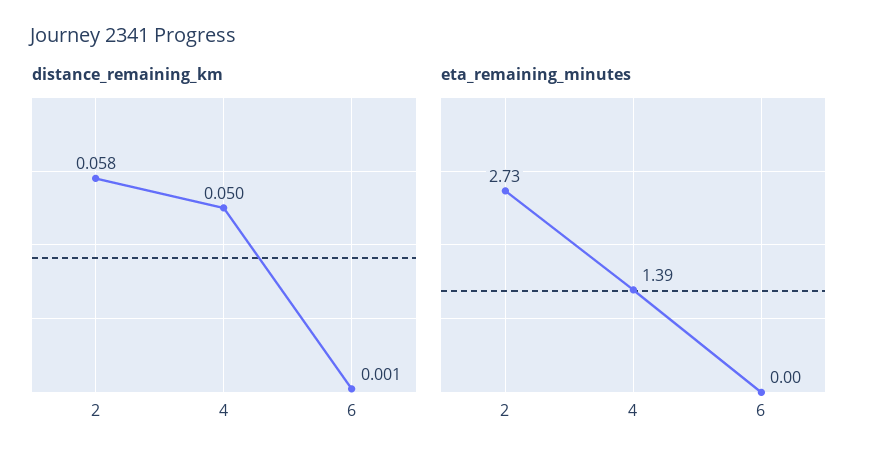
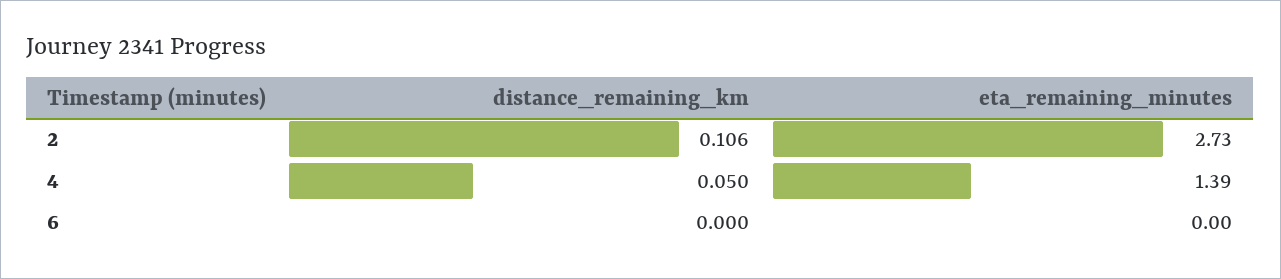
  {
    "distance_remaining_km": {
-     "2": 0.058,
+     "2": 0.106,
      "4": 0.05,
-     "6": 0.001
+     "6": 0
    },
    "eta_remaining_minutes": {
      "2": 2.73,
      "4": 1.39,
      "6": 0
    }
  }

